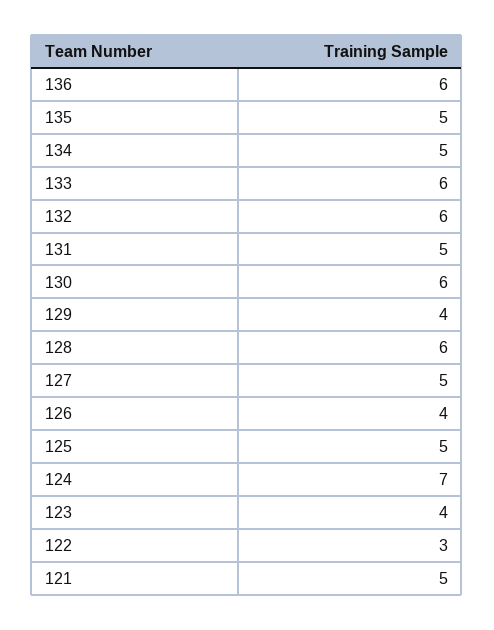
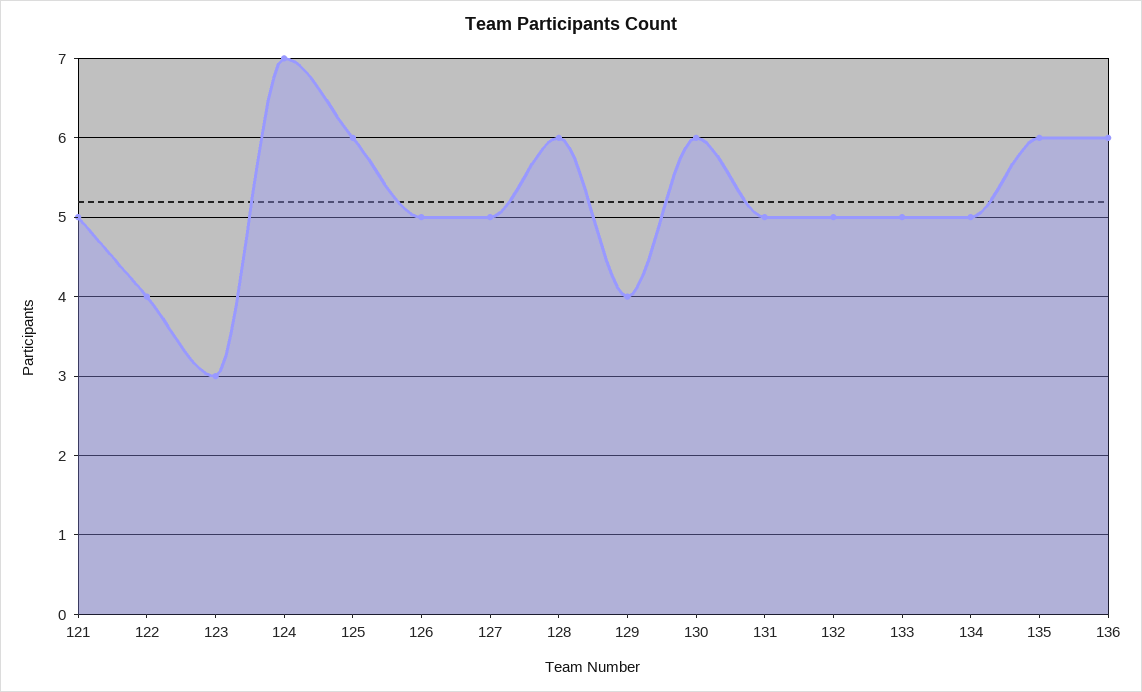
  {
    "136": 6,
-   "135": 5,
+   "135": 6,
    "134": 5,
-   "133": 6,
+   "133": 5,
-   "132": 6,
+   "132": 5,
    "131": 5,
    "130": 6,
    "129": 4,
    "128": 6,
    "127": 5,
-   "126": 4,
+   "126": 5,
-   "125": 5,
+   "125": 6,
    "124": 7,
-   "123": 4,
+   "123": 3,
-   "122": 3,
+   "122": 4,
    "121": 5
  }

